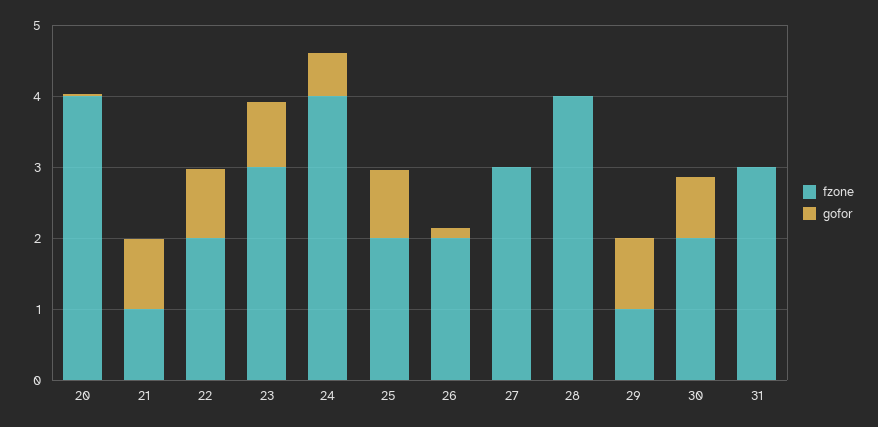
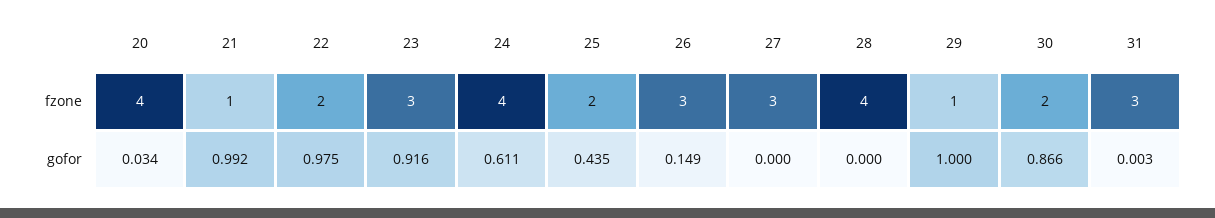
  {
    "fzone": {
      "20": 4,
      "21": 1,
      "22": 2,
      "23": 3,
      "24": 4,
      "25": 2,
-     "26": 2,
+     "26": 3,
      "27": 3,
      "28": 4,
      "29": 1,
      "30": 2,
      "31": 3
    },
    "gofor": {
      "20": 0.034,
      "21": 0.992,
      "22": 0.975,
      "23": 0.916,
      "24": 0.611,
-     "25": 1,
+     "25": 0.435,
      "26": 0.149,
      "27": 0,
      "28": 0,
      "29": 1,
      "30": 0.866,
      "31": 0.003
    }
  }

